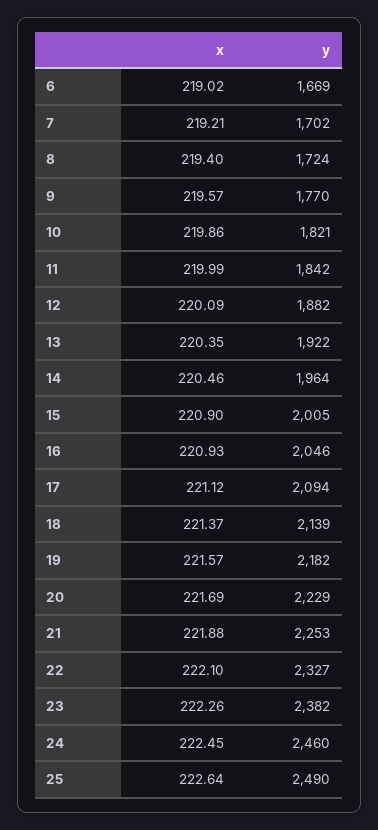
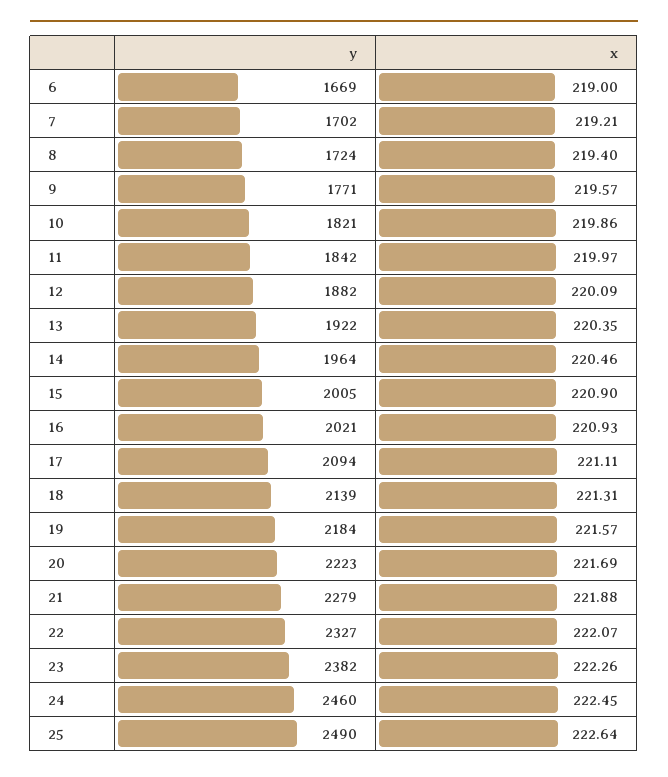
  {
    "x": {
-     "6": 219.02,
+     "6": 219,
      "7": 219.21,
      "8": 219.4,
      "9": 219.57,
      "10": 219.86,
-     "11": 219.99,
+     "11": 219.97,
      "12": 220.09,
      "13": 220.35,
      "14": 220.46,
      "15": 220.9,
      "16": 220.93,
-     "17": 221.12,
+     "17": 221.11,
-     "18": 221.37,
+     "18": 221.31,
      "19": 221.57,
      "20": 221.69,
      "21": 221.88,
-     "22": 222.1,
+     "22": 222.07,
      "23": 222.26,
      "24": 222.45,
      "25": 222.64
    },
    "y": {
      "6": 1669,
      "7": 1702,
      "8": 1724,
-     "9": 1770,
+     "9": 1771,
      "10": 1821,
      "11": 1842,
      "12": 1882,
      "13": 1922,
      "14": 1964,
      "15": 2005,
-     "16": 2046,
+     "16": 2021,
      "17": 2094,
      "18": 2139,
-     "19": 2182,
+     "19": 2184,
-     "20": 2229,
+     "20": 2223,
-     "21": 2253,
+     "21": 2279,
      "22": 2327,
      "23": 2382,
      "24": 2460,
      "25": 2490
    }
  }

